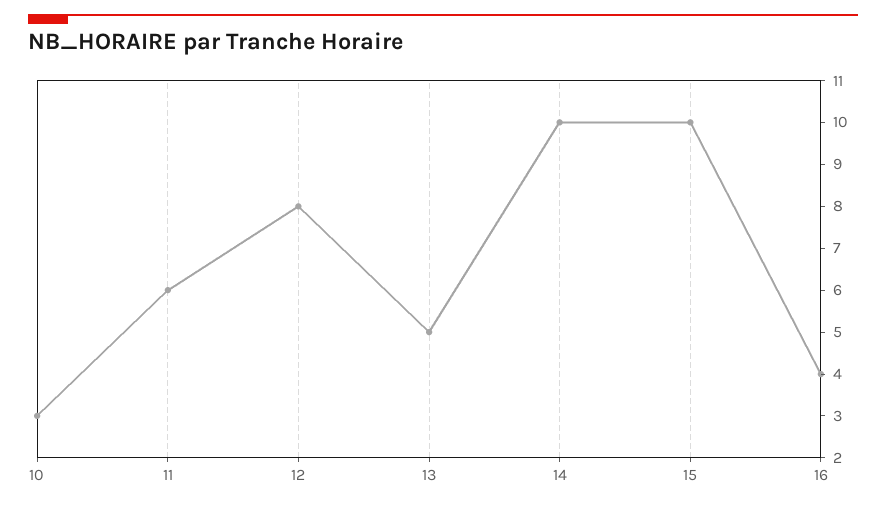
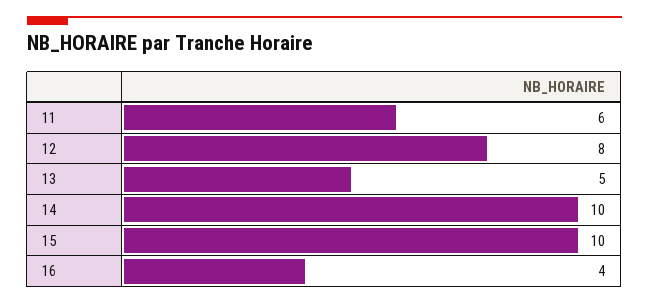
  {
-   "10": 3,
    "11": 6,
    "12": 8,
    "13": 5,
    "14": 10,
    "15": 10,
    "16": 4
  }

